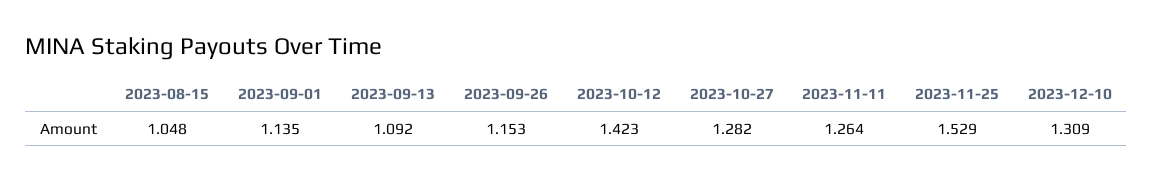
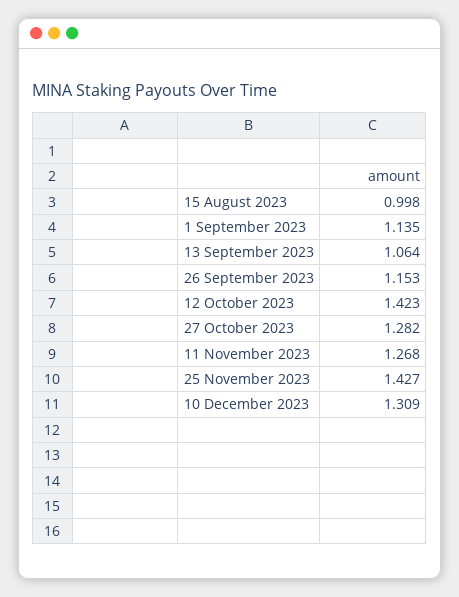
  {
-   "2023-08-15": 1.048,
+   "2023-08-15": 0.998,
    "2023-09-01": 1.135,
-   "2023-09-13": 1.092,
+   "2023-09-13": 1.064,
    "2023-09-26": 1.153,
    "2023-10-12": 1.423,
    "2023-10-27": 1.282,
-   "2023-11-11": 1.264,
+   "2023-11-11": 1.268,
-   "2023-11-25": 1.529,
+   "2023-11-25": 1.427,
    "2023-12-10": 1.309
  }

